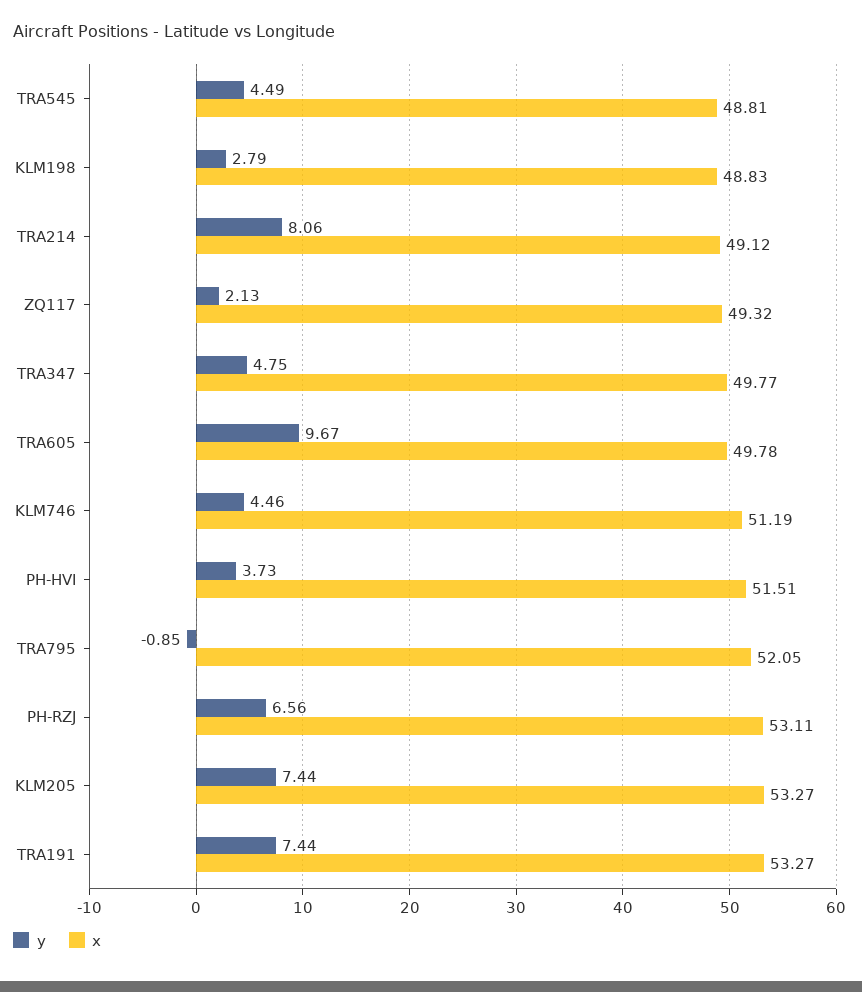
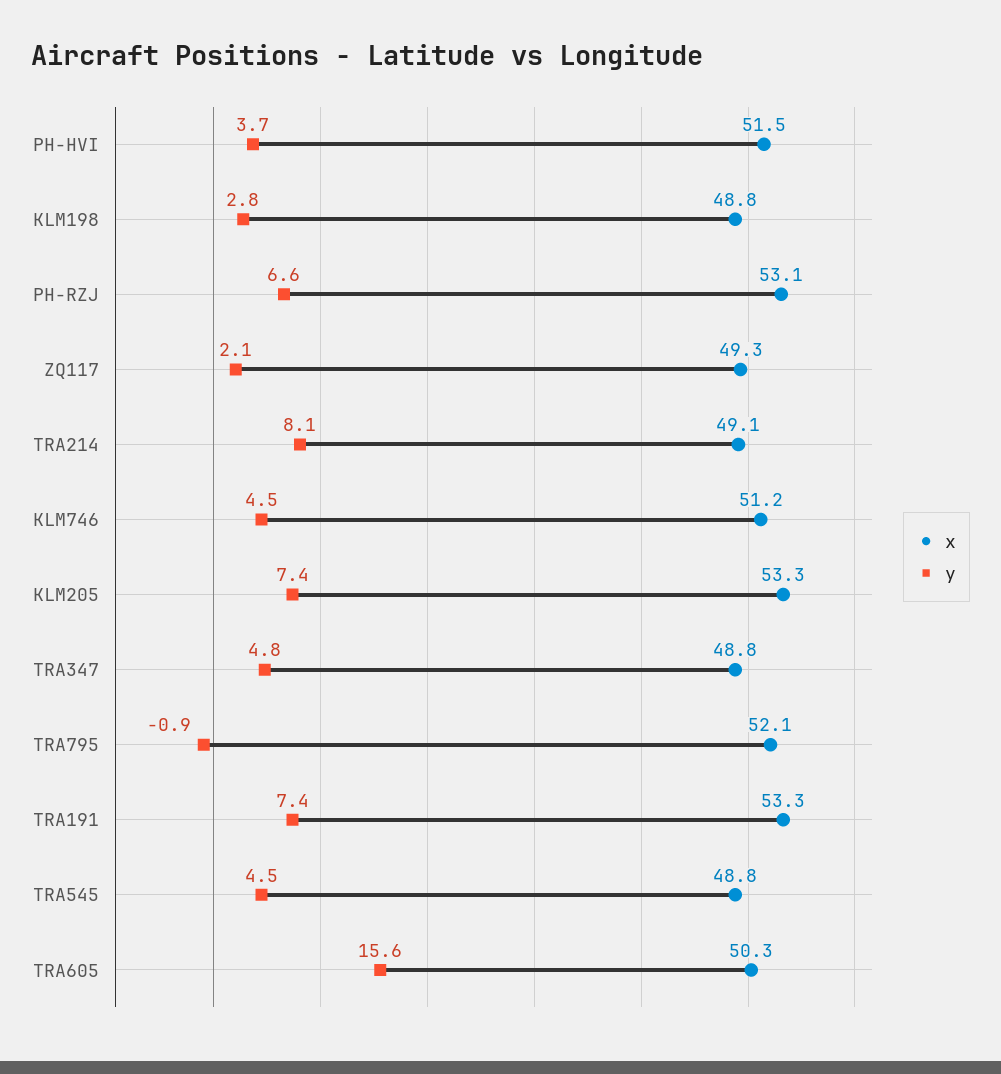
  {
    "y": {
      "TRA545": 4.49,
      "KLM198": 2.79,
      "TRA214": 8.06,
      "ZQ117": 2.13,
      "TRA347": 4.75,
-     "TRA605": 9.67,
+     "TRA605": 15.6,
      "KLM746": 4.46,
      "PH-HVI": 3.73,
      "TRA795": -0.85,
      "PH-RZJ": 6.56,
      "KLM205": 7.44,
      "TRA191": 7.44
    },
    "x": {
      "TRA545": 48.81,
      "KLM198": 48.83,
      "TRA214": 49.12,
      "ZQ117": 49.32,
-     "TRA347": 49.77,
+     "TRA347": 48.8,
-     "TRA605": 49.78,
+     "TRA605": 50.3,
      "KLM746": 51.19,
      "PH-HVI": 51.51,
      "TRA795": 52.05,
      "PH-RZJ": 53.11,
      "KLM205": 53.27,
      "TRA191": 53.27
    }
  }

